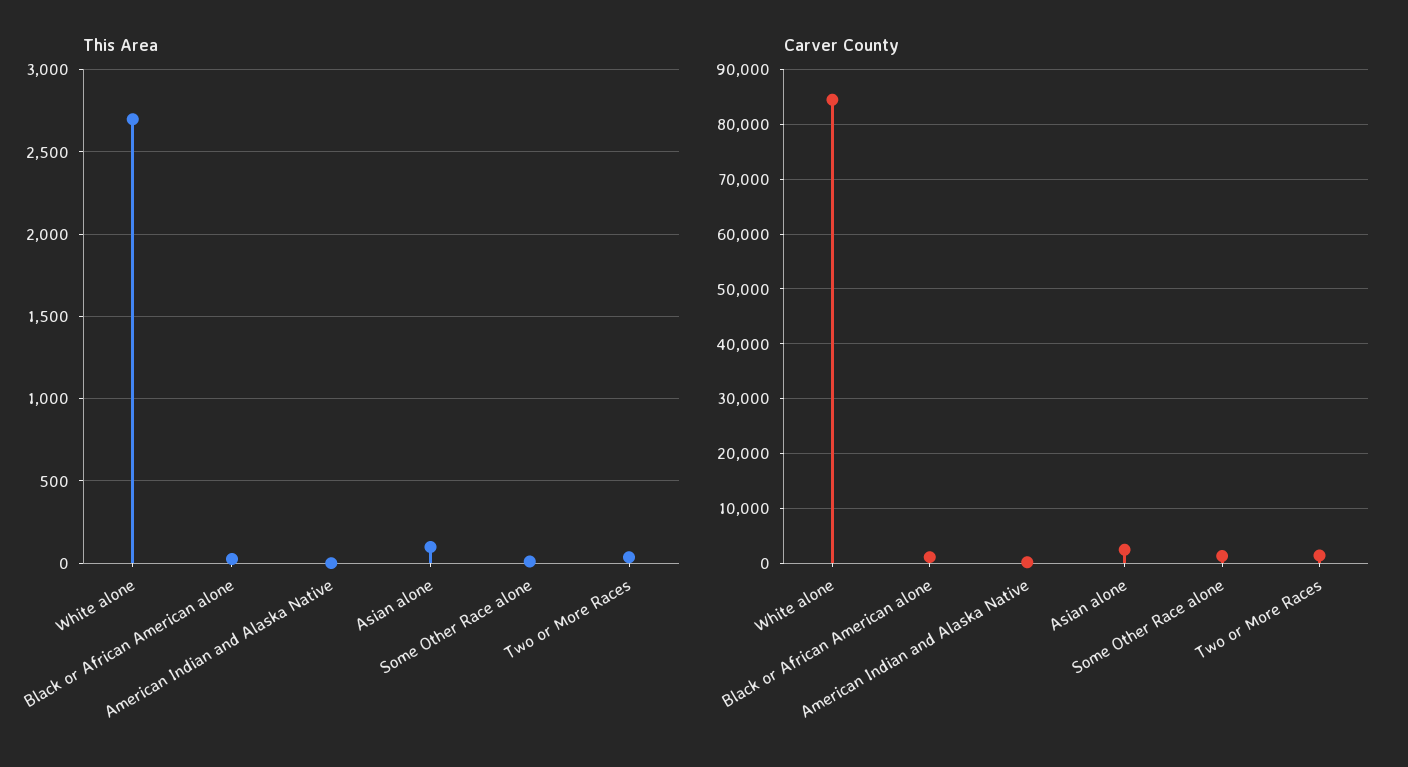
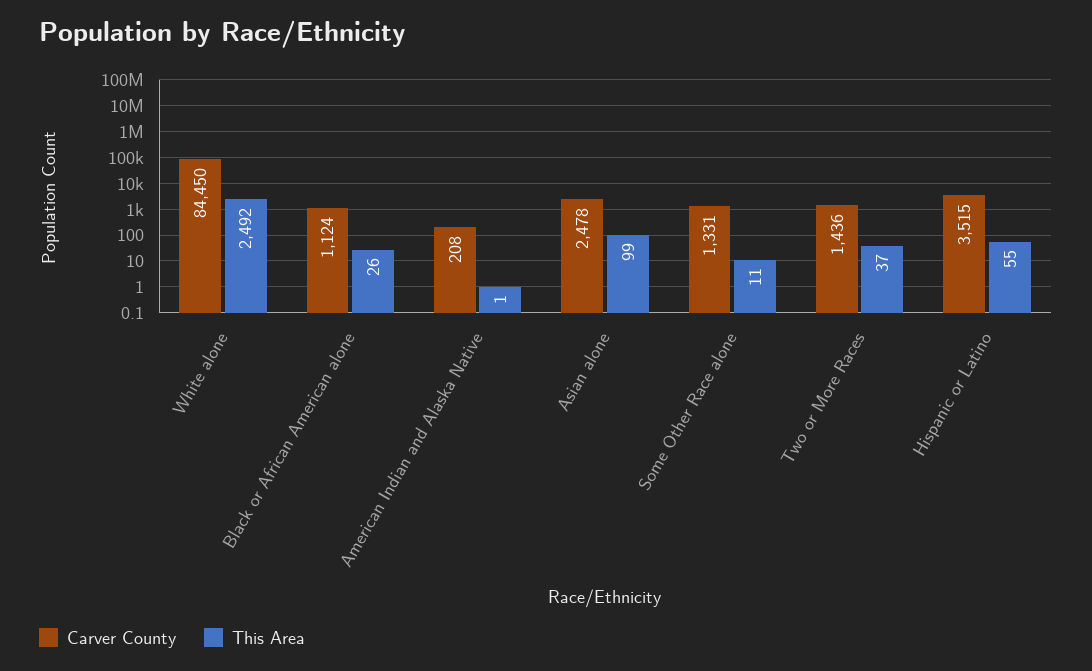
  {
    "This Area": {
-     "White alone": 2700,
+     "White alone": 2492,
      "Black or African American alone": 26,
      "American Indian and Alaska Native": 1,
      "Asian alone": 99,
      "Some Other Race alone": 11,
-     "Two or More Races": 37
+     "Two or More Races": 37,
+     "Hispanic or Latino": 55
    },
    "Carver County": {
      "White alone": 84450,
      "Black or African American alone": 1124,
      "American Indian and Alaska Native": 208,
      "Asian alone": 2478,
      "Some Other Race alone": 1331,
-     "Two or More Races": 1436
+     "Two or More Races": 1436,
+     "Hispanic or Latino": 3515
    }
  }

